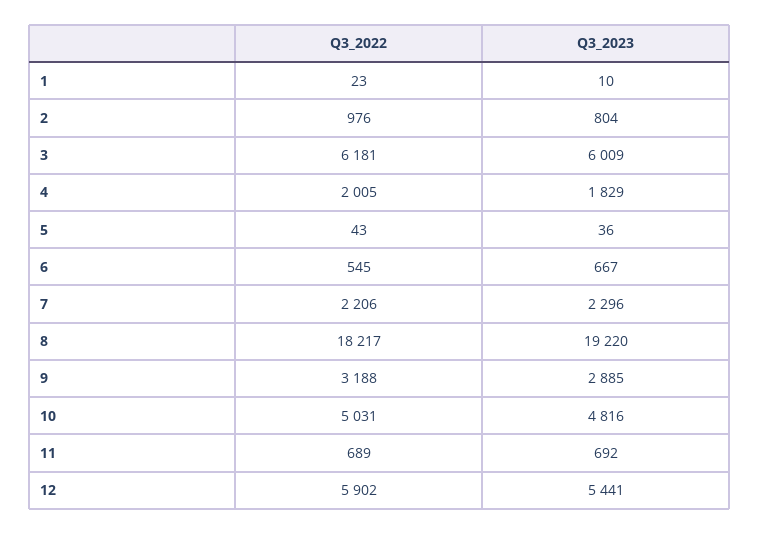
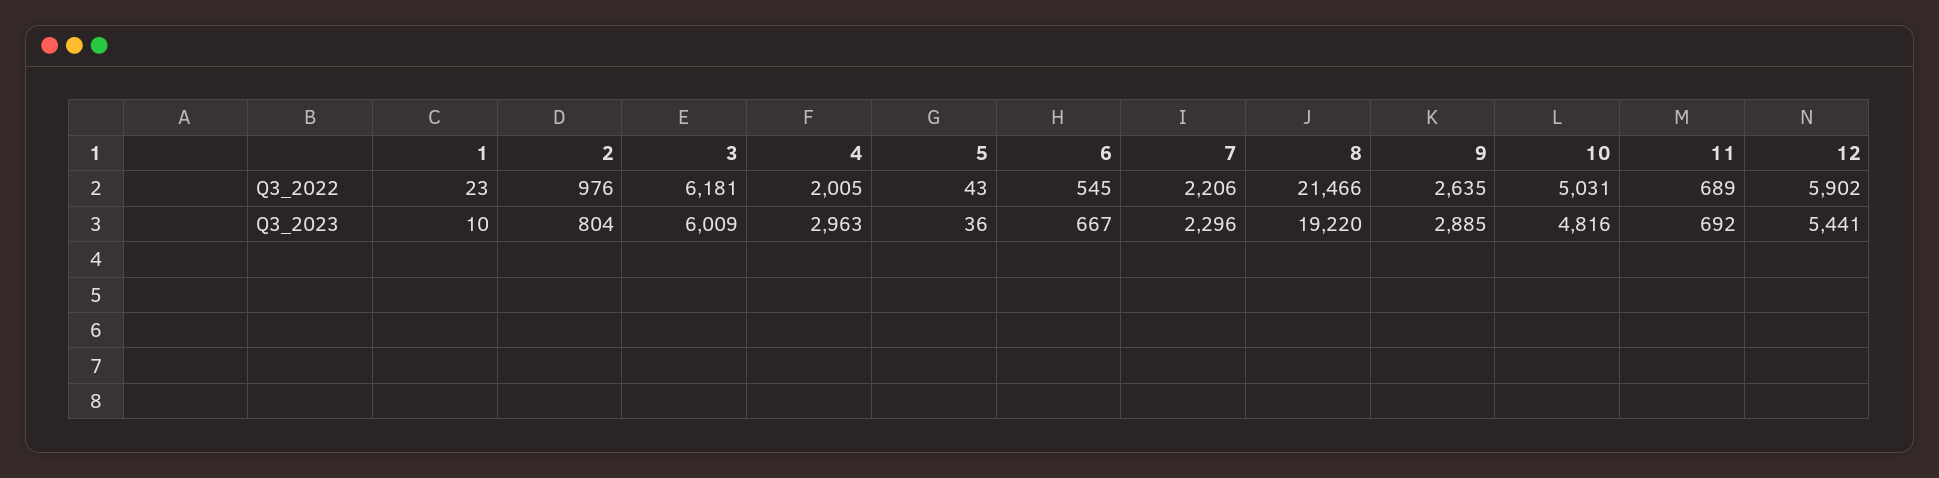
  {
    "Q3_2022": {
      "1": 23,
      "2": 976,
      "3": 6181,
      "4": 2005,
      "5": 43,
      "6": 545,
      "7": 2206,
-     "8": 18217,
+     "8": 21466,
-     "9": 3188,
+     "9": 2635,
      "10": 5031,
      "11": 689,
      "12": 5902
    },
    "Q3_2023": {
      "1": 10,
      "2": 804,
      "3": 6009,
-     "4": 1829,
+     "4": 2963,
      "5": 36,
      "6": 667,
      "7": 2296,
      "8": 19220,
      "9": 2885,
      "10": 4816,
      "11": 692,
      "12": 5441
    }
  }

